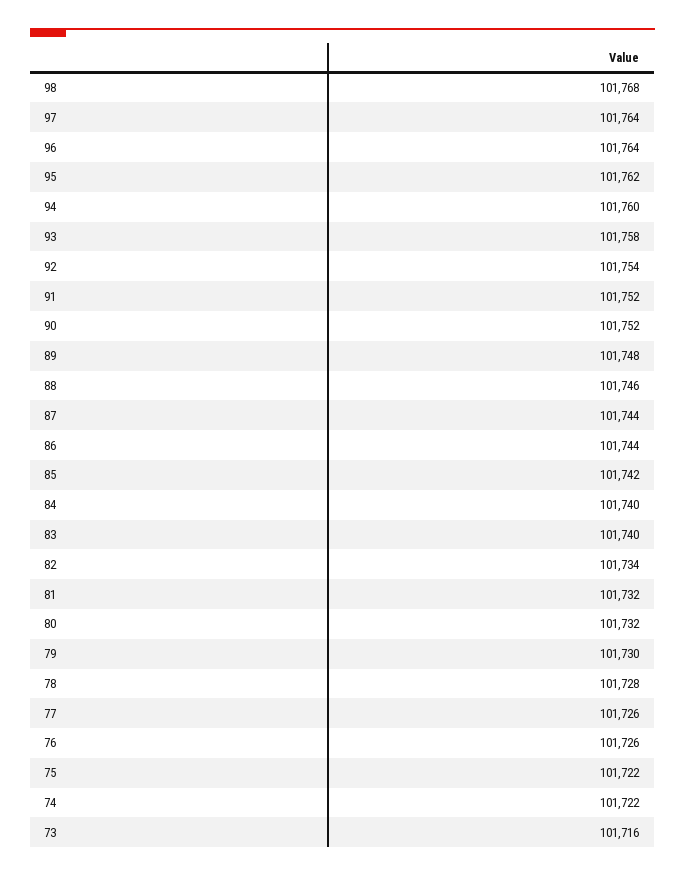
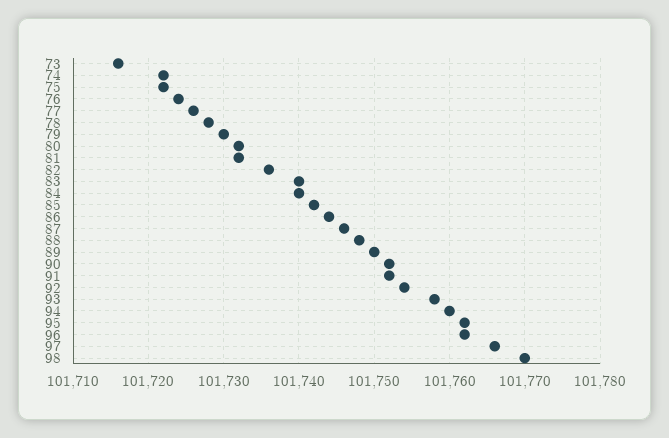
  {
-   "98": 101768,
+   "98": 101770,
-   "97": 101764,
+   "97": 101766,
-   "96": 101764,
+   "96": 101762,
    "95": 101762,
    "94": 101760,
    "93": 101758,
    "92": 101754,
    "91": 101752,
    "90": 101752,
-   "89": 101748,
+   "89": 101750,
-   "88": 101746,
+   "88": 101748,
-   "87": 101744,
+   "87": 101746,
    "86": 101744,
    "85": 101742,
    "84": 101740,
    "83": 101740,
-   "82": 101734,
+   "82": 101736,
    "81": 101732,
    "80": 101732,
    "79": 101730,
    "78": 101728,
    "77": 101726,
-   "76": 101726,
+   "76": 101724,
    "75": 101722,
    "74": 101722,
    "73": 101716
  }

